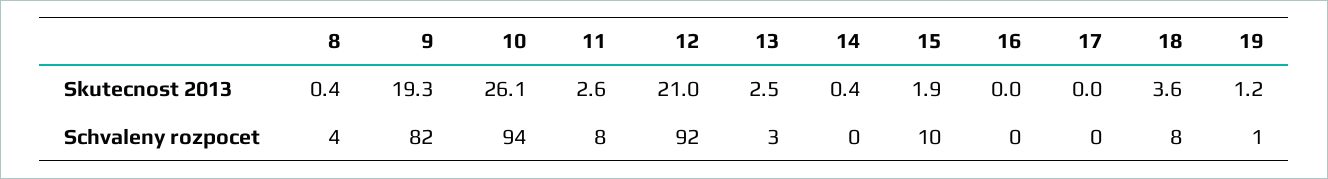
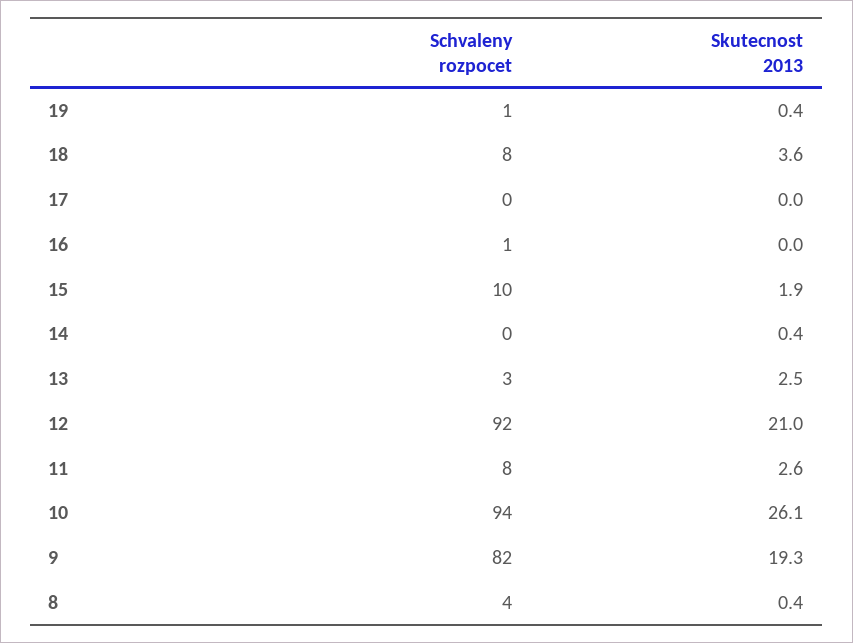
  {
    "8": {
      "Skutecnost 2013": 0.4,
      "Schvaleny rozpocet": 4
    },
    "9": {
      "Skutecnost 2013": 19.3,
      "Schvaleny rozpocet": 82
    },
    "10": {
      "Skutecnost 2013": 26.1,
      "Schvaleny rozpocet": 94
    },
    "11": {
      "Skutecnost 2013": 2.6,
      "Schvaleny rozpocet": 8
    },
    "12": {
      "Skutecnost 2013": 21,
      "Schvaleny rozpocet": 92
    },
    "13": {
      "Skutecnost 2013": 2.5,
      "Schvaleny rozpocet": 3
    },
    "14": {
      "Skutecnost 2013": 0.4,
      "Schvaleny rozpocet": 0
    },
    "15": {
      "Skutecnost 2013": 1.9,
      "Schvaleny rozpocet": 10
    },
    "16": {
      "Skutecnost 2013": 0,
-     "Schvaleny rozpocet": 0
+     "Schvaleny rozpocet": 1
    },
    "17": {
      "Skutecnost 2013": 0,
      "Schvaleny rozpocet": 0
    },
    "18": {
      "Skutecnost 2013": 3.6,
      "Schvaleny rozpocet": 8
    },
    "19": {
-     "Skutecnost 2013": 1.2,
+     "Skutecnost 2013": 0.4,
      "Schvaleny rozpocet": 1
    }
  }

